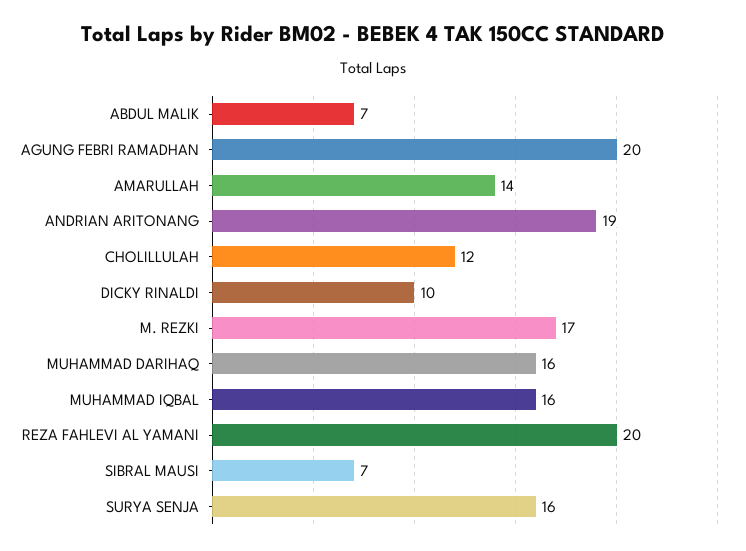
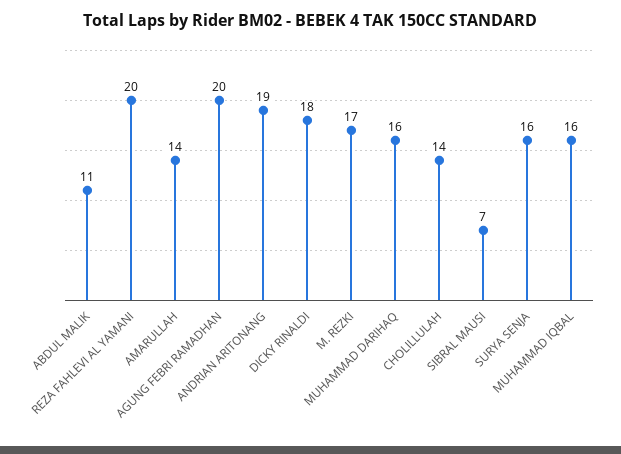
  {
-   "ABDUL MALIK": 7,
+   "ABDUL MALIK": 11,
    "AGUNG FEBRI RAMADHAN": 20,
    "AMARULLAH": 14,
    "ANDRIAN ARITONANG": 19,
-   "CHOLILLULAH": 12,
+   "CHOLILLULAH": 14,
-   "DICKY RINALDI": 10,
+   "DICKY RINALDI": 18,
    "M. REZKI": 17,
    "MUHAMMAD DARIHAQ": 16,
    "MUHAMMAD IQBAL": 16,
    "REZA FAHLEVI AL YAMANI": 20,
    "SIBRAL MAUSI": 7,
    "SURYA SENJA": 16
  }

